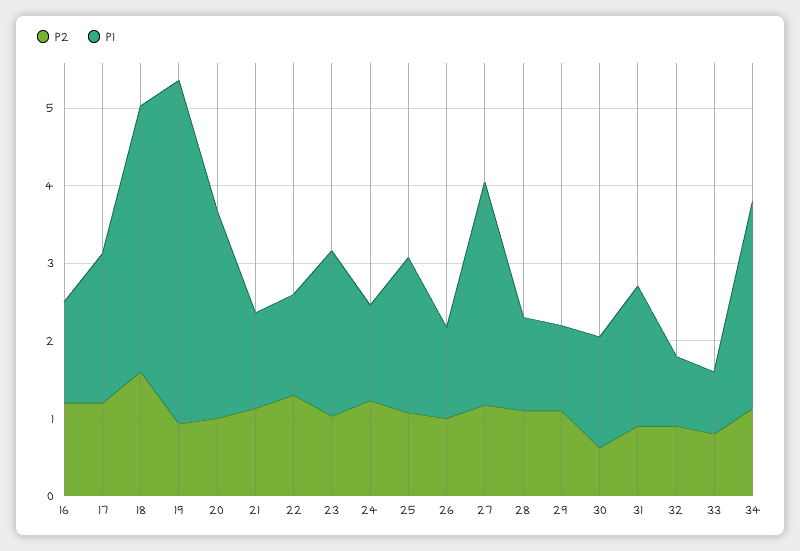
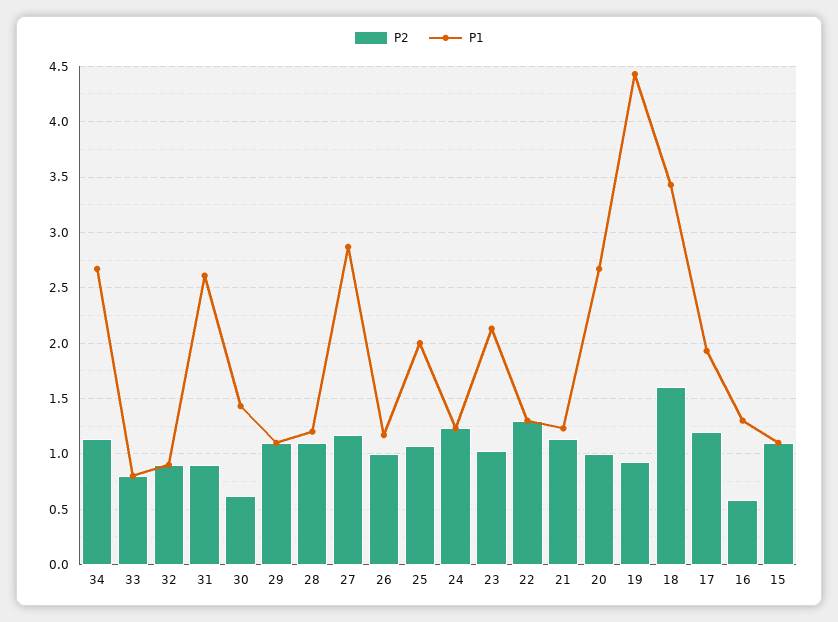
  {
    "P2": {
-     "16": 1.2,
+     "16": 0.6,
      "17": 1.2,
      "18": 1.6,
      "19": 0.9,
      "20": 1,
      "21": 1.1,
      "22": 1.3,
      "23": 1,
      "24": 1.2,
      "25": 1.1,
      "26": 1,
      "27": 1.2,
      "28": 1.1,
      "29": 1.1,
      "30": 0.6,
      "31": 0.9,
      "32": 0.9,
      "33": 0.8,
-     "34": 1.1
+     "34": 1.1,
+     "15": 1.1
    },
    "P1": {
      "16": 1.3,
      "17": 1.9,
      "18": 3.4,
      "19": 4.4,
      "20": 2.7,
      "21": 1.2,
      "22": 1.3,
      "23": 2.1,
      "24": 1.2,
      "25": 2,
      "26": 1.2,
      "27": 2.9,
      "28": 1.2,
      "29": 1.1,
      "30": 1.4,
-     "31": 1.8,
+     "31": 2.6,
      "32": 0.9,
      "33": 0.8,
-     "34": 2.7
+     "34": 2.7,
+     "15": 1.1
    }
  }

